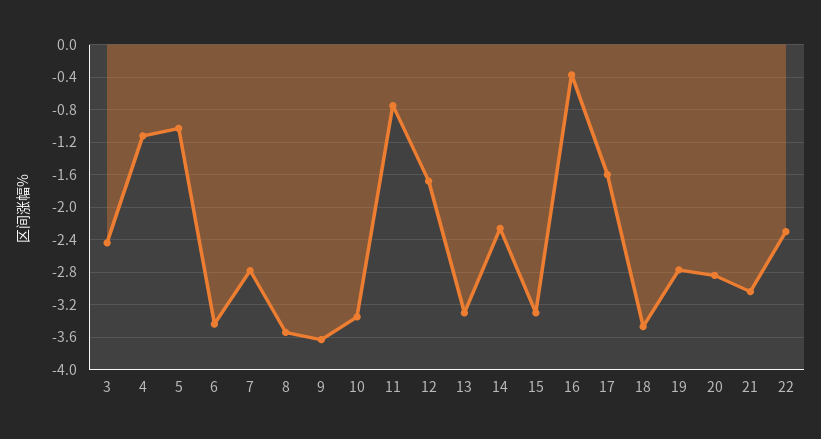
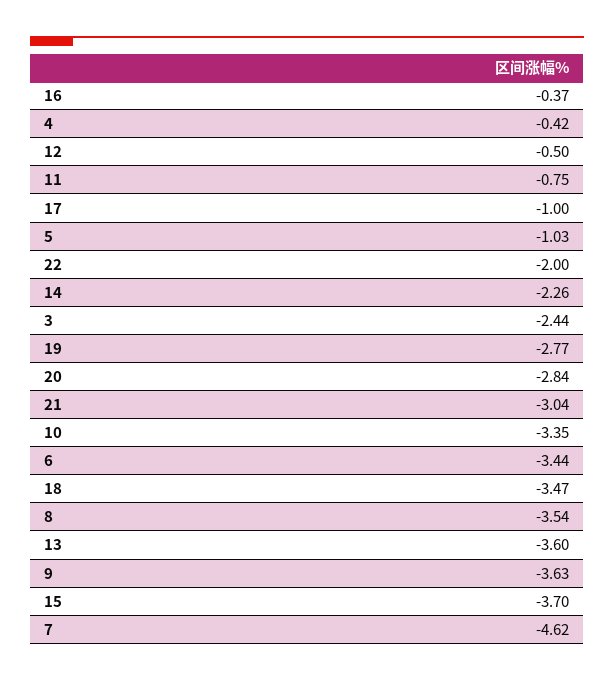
  {
    "3": -2.44,
-   "4": -1.1,
+   "4": -0.42,
    "5": -1.03,
    "6": -3.44,
-   "7": -2.8,
+   "7": -4.62,
    "8": -3.54,
    "9": -3.63,
    "10": -3.35,
    "11": -0.75,
-   "12": -1.7,
+   "12": -0.5,
-   "13": -3.3,
+   "13": -3.6,
    "14": -2.26,
-   "15": -3.3,
+   "15": -3.7,
    "16": -0.37,
-   "17": -1.6,
+   "17": -1,
    "18": -3.47,
    "19": -2.77,
    "20": -2.84,
    "21": -3.04,
-   "22": -2.3
+   "22": -2
  }

